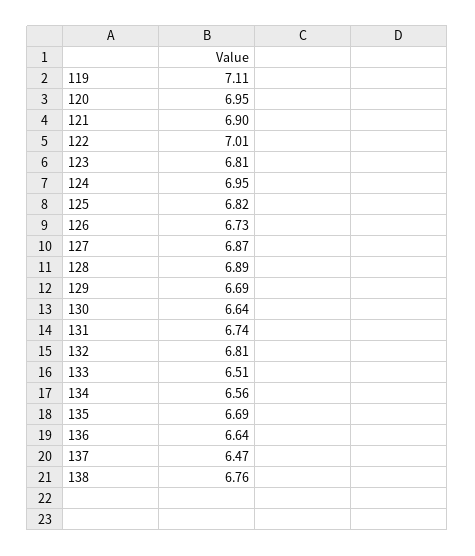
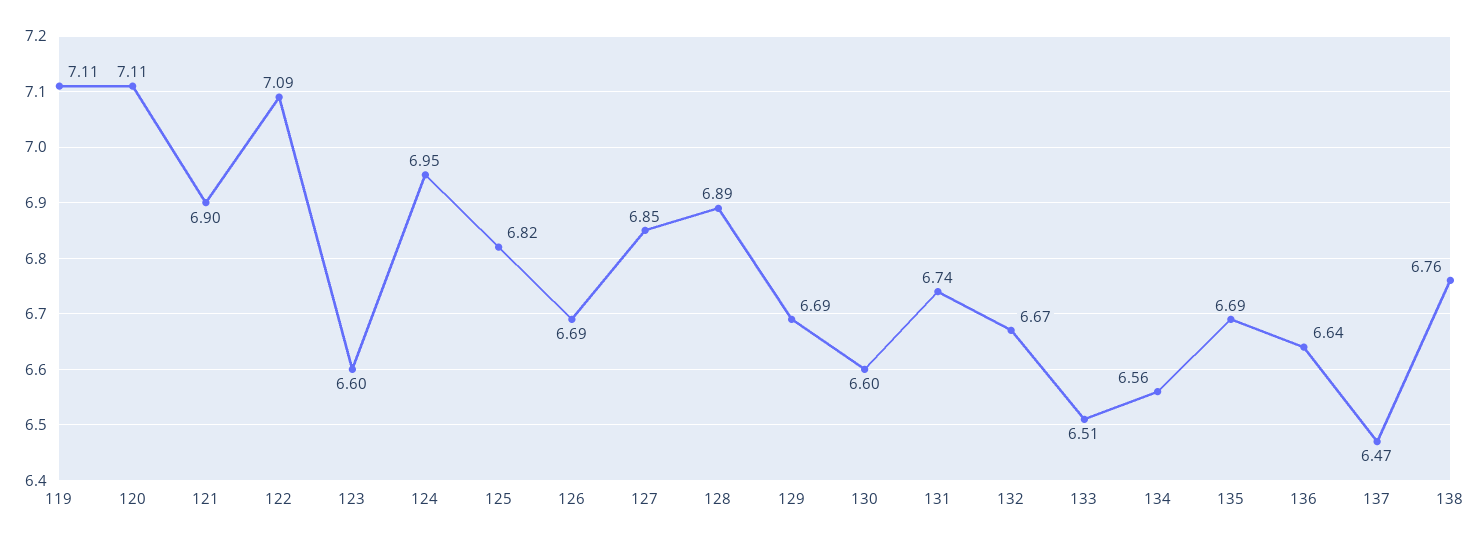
  {
    "119": 7.11,
-   "120": 6.95,
+   "120": 7.11,
    "121": 6.9,
-   "122": 7.01,
+   "122": 7.09,
-   "123": 6.81,
+   "123": 6.6,
    "124": 6.95,
    "125": 6.82,
-   "126": 6.73,
+   "126": 6.69,
-   "127": 6.87,
+   "127": 6.85,
    "128": 6.89,
    "129": 6.69,
-   "130": 6.64,
+   "130": 6.6,
    "131": 6.74,
-   "132": 6.81,
+   "132": 6.67,
    "133": 6.51,
    "134": 6.56,
    "135": 6.69,
    "136": 6.64,
    "137": 6.47,
    "138": 6.76
  }

